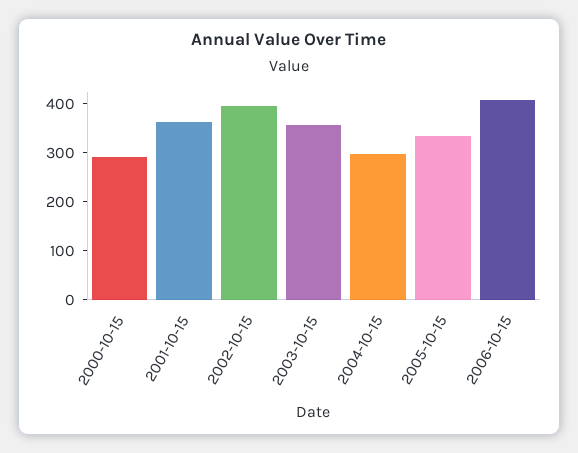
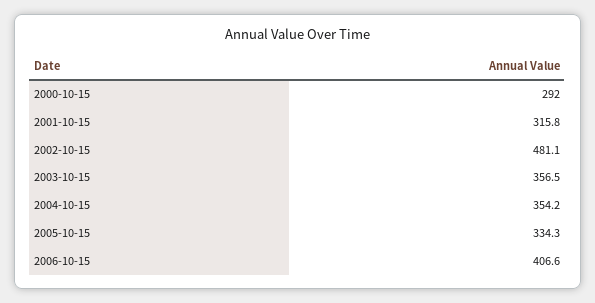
  {
    "2000-10-15": 292,
-   "2001-10-15": 360,
+   "2001-10-15": 315.8,
-   "2002-10-15": 400,
+   "2002-10-15": 481.1,
    "2003-10-15": 356.5,
-   "2004-10-15": 300,
+   "2004-10-15": 354.2,
    "2005-10-15": 334.3,
    "2006-10-15": 406.6
  }

